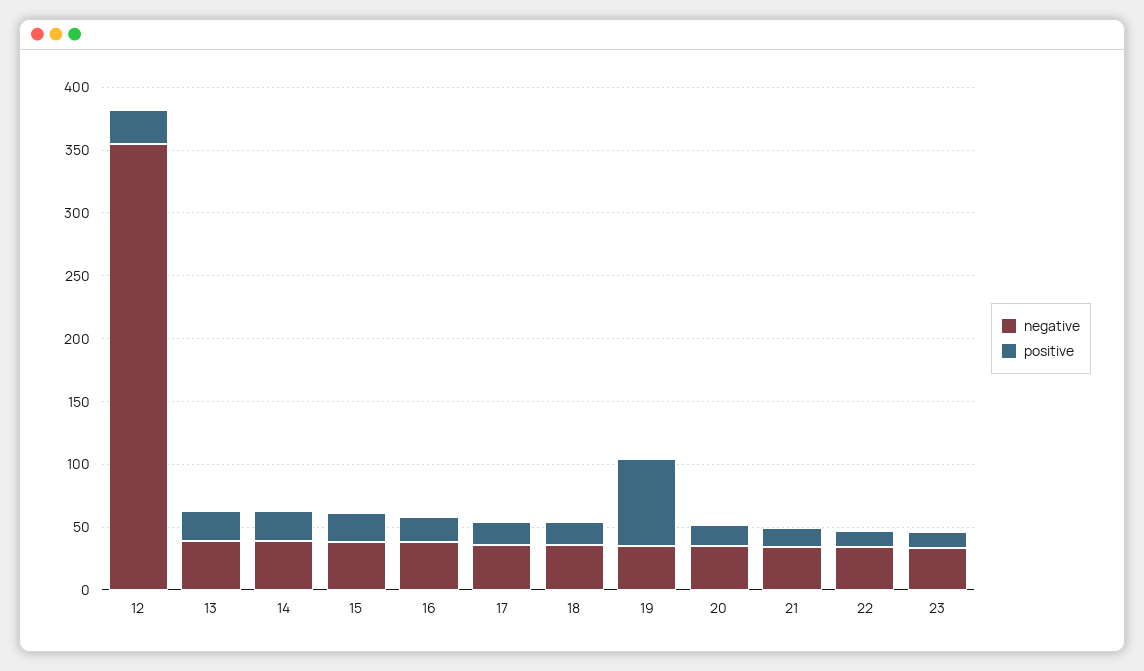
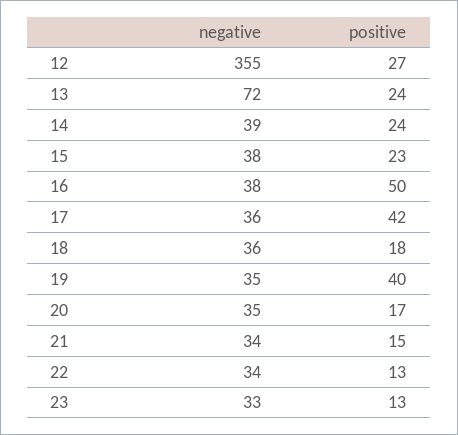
  {
    "negative": {
      "12": 355,
-     "13": 40,
+     "13": 72,
      "14": 39,
      "15": 38,
      "16": 38,
      "17": 36,
      "18": 36,
      "19": 35,
      "20": 35,
      "21": 34,
      "22": 34,
      "23": 33
    },
    "positive": {
      "12": 27,
      "13": 24,
      "14": 24,
      "15": 23,
-     "16": 20,
+     "16": 50,
-     "17": 20,
+     "17": 42,
      "18": 18,
-     "19": 70,
+     "19": 40,
      "20": 17,
      "21": 15,
      "22": 13,
      "23": 13
    }
  }

